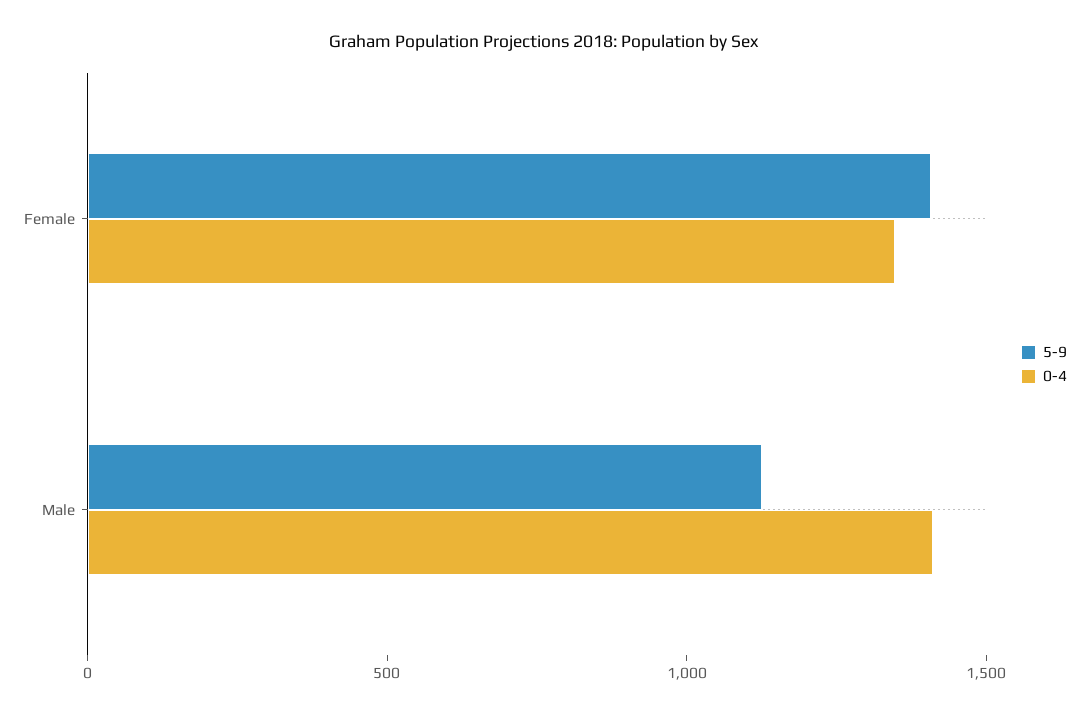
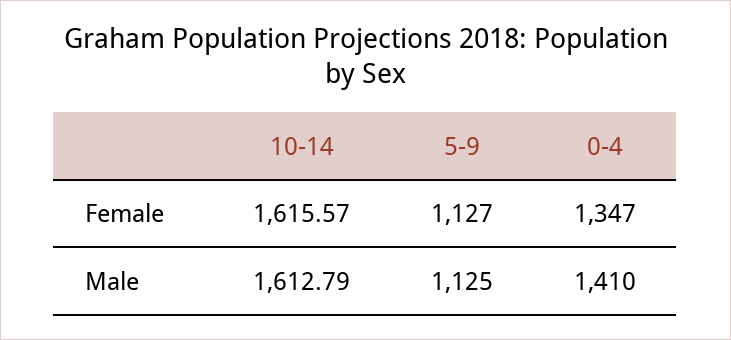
  {
    "5-9": {
-     "Female": 1400,
+     "Female": 1127,
      "Male": 1125
    },
    "0-4": {
      "Female": 1347,
      "Male": 1410
-   }
+   },
+   "10-14": {
+     "Female": 1615.57,
+     "Male": 1612.79
+   }
  }

